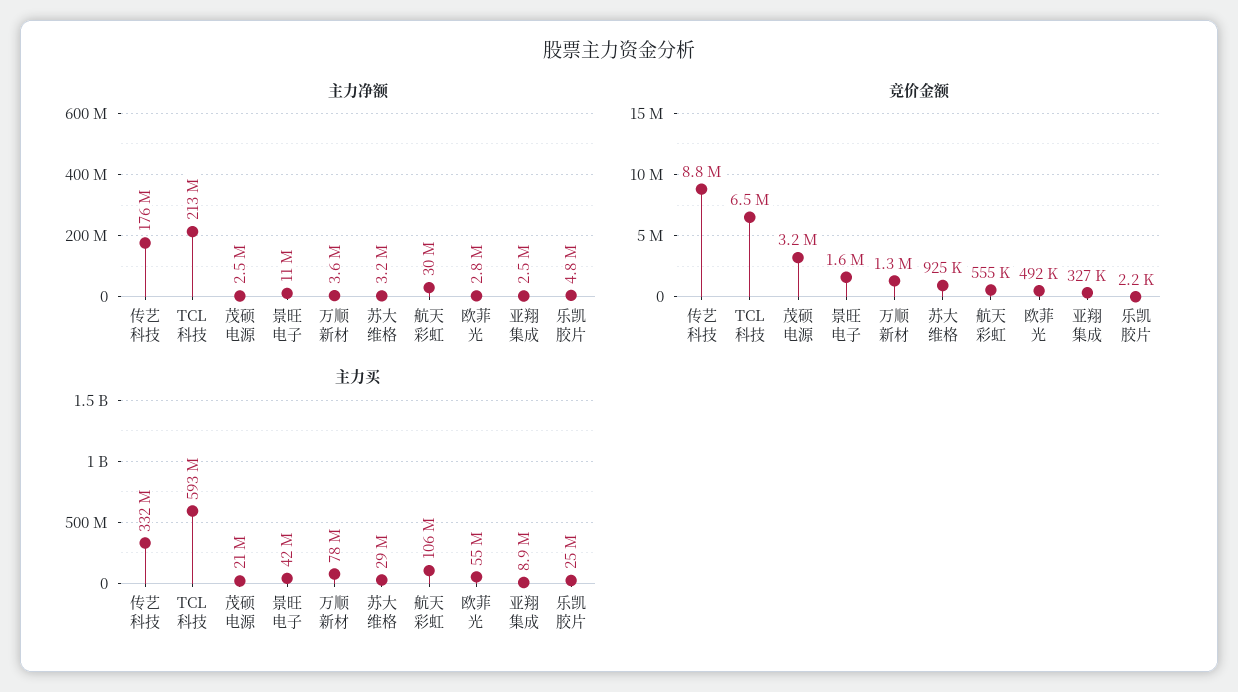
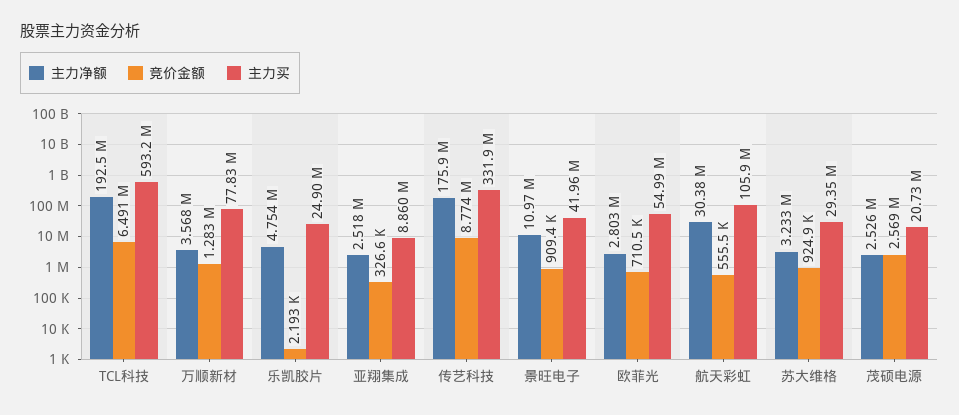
  {
    "主力净额": {
      "传艺科技": 175900000,
-     "TCL科技": 213000000,
+     "TCL科技": 192500000,
      "茂硕电源": 2526000,
      "景旺电子": 10970000,
      "万顺新材": 3568000,
      "苏大维格": 3233000,
      "航天彩虹": 30380000,
      "欧菲光": 2803000,
      "亚翔集成": 2518000,
      "乐凯胶片": 4754000
    },
    "竞价金额": {
      "传艺科技": 8774000,
      "TCL科技": 6491000,
-     "茂硕电源": 3200000,
+     "茂硕电源": 2569000,
-     "景旺电子": 1600000,
+     "景旺电子": 909400,
      "万顺新材": 1283000,
      "苏大维格": 924900,
      "航天彩虹": 555500,
-     "欧菲光": 492000,
+     "欧菲光": 710500,
      "亚翔集成": 326600,
      "乐凯胶片": 2193
    },
    "主力买": {
      "传艺科技": 331900000,
      "TCL科技": 593200000,
      "茂硕电源": 20730000,
      "景旺电子": 41960000,
      "万顺新材": 77830000,
      "苏大维格": 29350000,
      "航天彩虹": 105900000,
      "欧菲光": 54990000,
      "亚翔集成": 8860000,
      "乐凯胶片": 24900000
    }
  }

